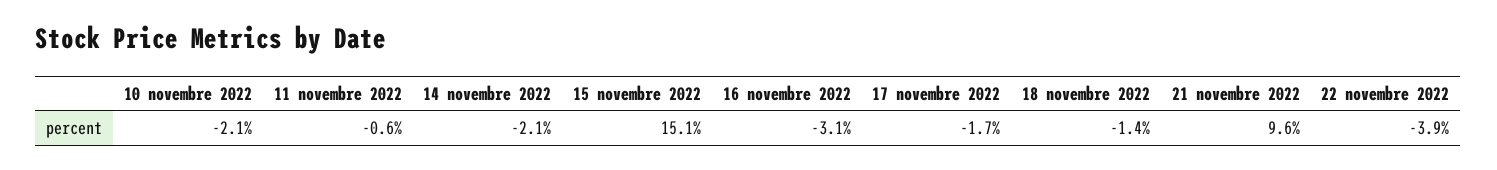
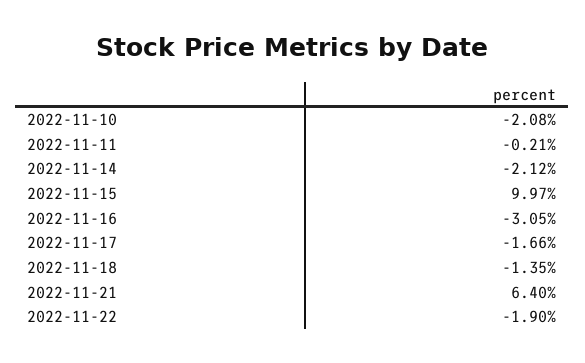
  {
    "10 novembre 2022": -2.08,
-   "11 novembre 2022": -0.6,
+   "11 novembre 2022": -0.21,
    "14 novembre 2022": -2.12,
-   "15 novembre 2022": 15.1,
+   "15 novembre 2022": 9.97,
    "16 novembre 2022": -3.05,
    "17 novembre 2022": -1.66,
    "18 novembre 2022": -1.35,
-   "21 novembre 2022": 9.6,
+   "21 novembre 2022": 6.4,
-   "22 novembre 2022": -3.9
+   "22 novembre 2022": -1.9
  }

